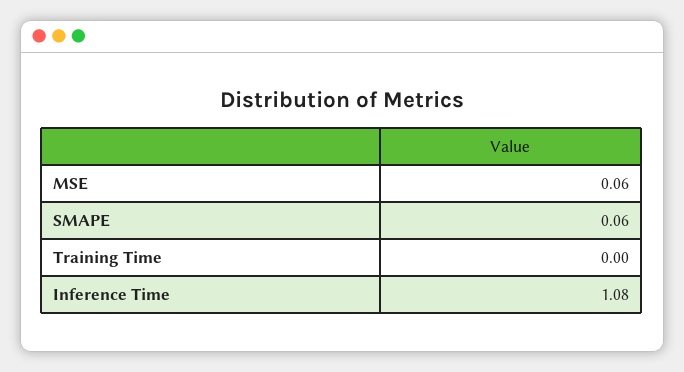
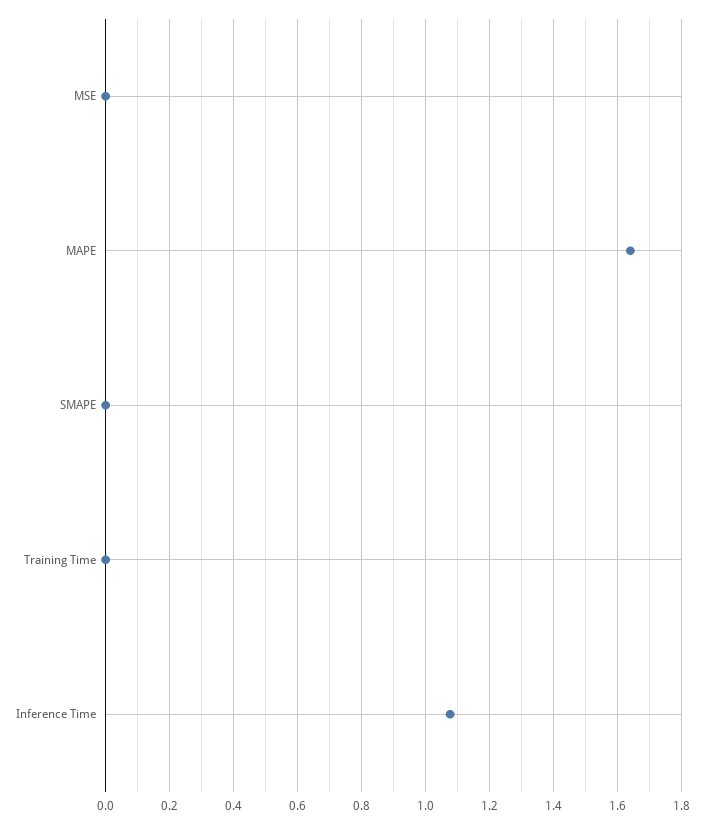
  {
-   "MSE": 0.06,
+   "MSE": 0,
-   "SMAPE": 0.06,
+   "SMAPE": 0,
    "Training Time": 0,
-   "Inference Time": 1.08
+   "Inference Time": 1.08,
+   "MAPE": 1.64
  }

